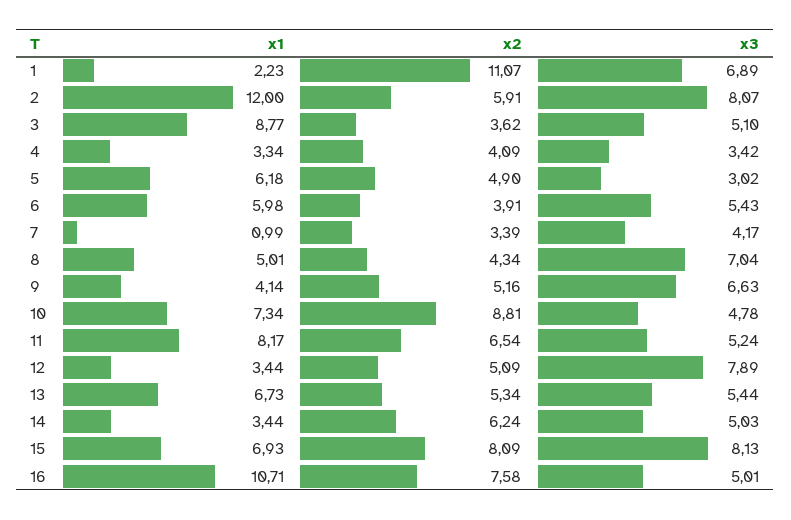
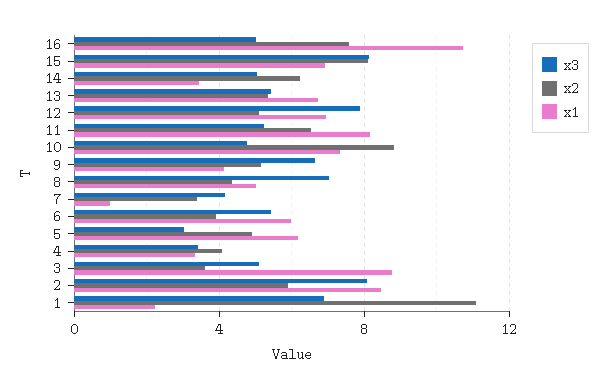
  {
    "x1": {
      "1": 2.23,
-     "2": 12,
+     "2": 8.5,
      "3": 8.77,
      "4": 3.34,
      "5": 6.18,
      "6": 5.98,
      "7": 0.99,
      "8": 5.01,
      "9": 4.14,
      "10": 7.34,
      "11": 8.17,
-     "12": 3.44,
+     "12": 7,
      "13": 6.73,
      "14": 3.44,
      "15": 6.93,
      "16": 10.71
    },
    "x2": {
      "1": 11.07,
      "2": 5.91,
      "3": 3.62,
      "4": 4.09,
      "5": 4.9,
      "6": 3.91,
      "7": 3.39,
      "8": 4.34,
      "9": 5.16,
      "10": 8.81,
      "11": 6.54,
      "12": 5.09,
      "13": 5.34,
      "14": 6.24,
      "15": 8.09,
      "16": 7.58
    },
    "x3": {
      "1": 6.89,
      "2": 8.07,
      "3": 5.1,
      "4": 3.42,
      "5": 3.02,
      "6": 5.43,
      "7": 4.17,
      "8": 7.04,
      "9": 6.63,
      "10": 4.78,
      "11": 5.24,
      "12": 7.89,
      "13": 5.44,
      "14": 5.03,
      "15": 8.13,
      "16": 5.01
    }
  }

